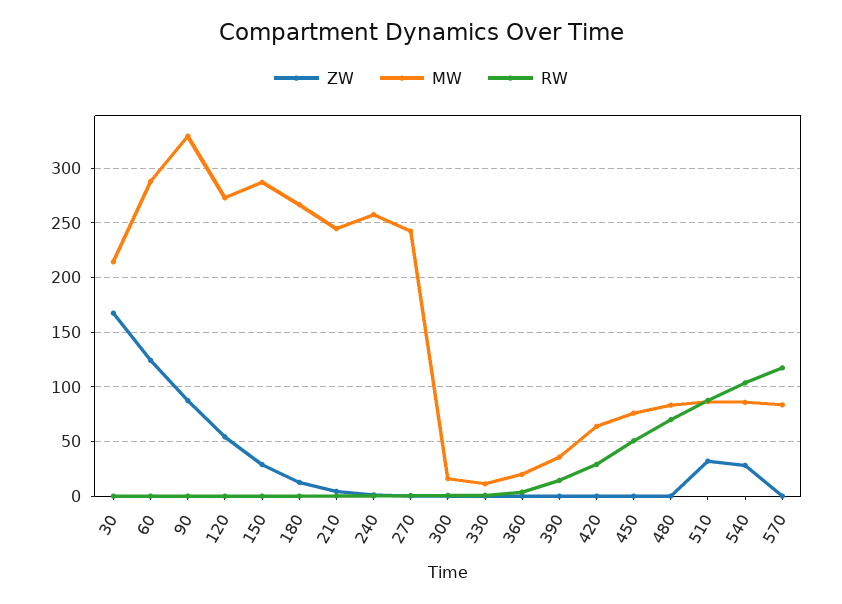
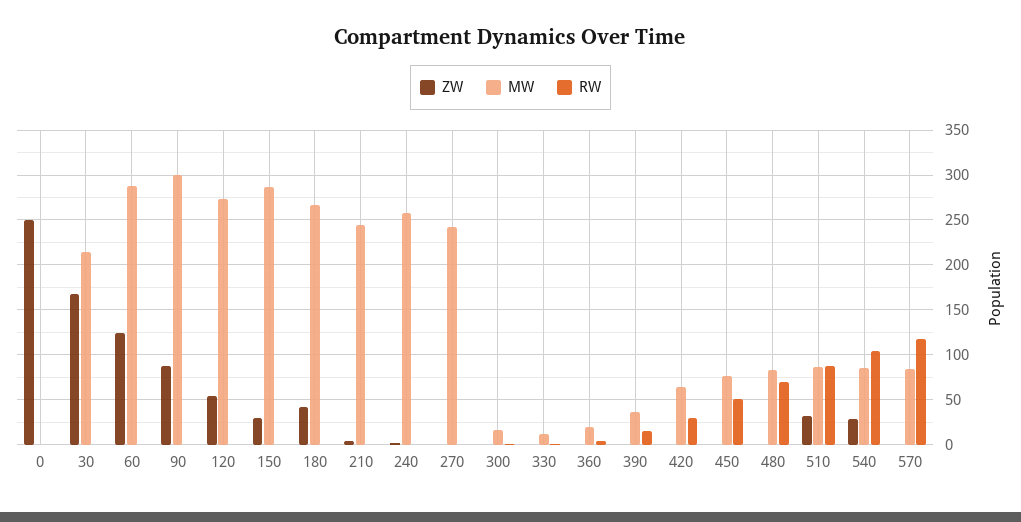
  {
    "ZW": {
      "30": 170,
      "60": 120,
      "90": 90,
      "120": 50,
      "150": 30,
-     "180": 10,
+     "180": 40,
      "210": 0,
      "240": 0,
      "270": 0,
      "300": 0,
      "330": 0,
      "360": 0,
      "390": 0,
      "420": 0,
      "450": 0,
      "480": 0,
      "510": 30,
      "540": 30,
-     "570": 0
+     "570": 0,
+     "0": 250
    },
    "MW": {
      "30": 210,
      "60": 290,
-     "90": 330,
+     "90": 300,
      "120": 270,
      "150": 290,
      "180": 270,
      "210": 240,
      "240": 260,
      "270": 240,
      "300": 20,
      "330": 10,
      "360": 20,
      "390": 40,
      "420": 60,
      "450": 80,
      "480": 80,
      "510": 90,
      "540": 90,
-     "570": 80
+     "570": 80,
+     "0": 0
    },
    "RW": {
      "30": 0,
      "60": 0,
      "90": 0,
      "120": 0,
      "150": 0,
      "180": 0,
      "210": 0,
      "240": 0,
      "270": 0,
      "300": 0,
      "330": 0,
      "360": 0,
      "390": 10,
      "420": 30,
      "450": 50,
      "480": 70,
      "510": 90,
      "540": 100,
-     "570": 120
+     "570": 120,
+     "0": 0
    }
  }

